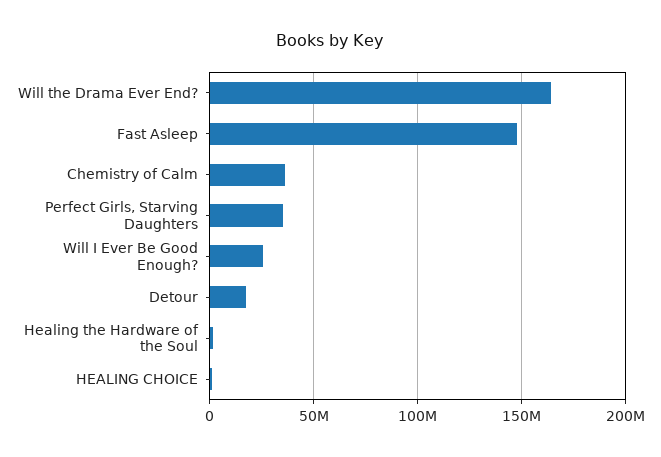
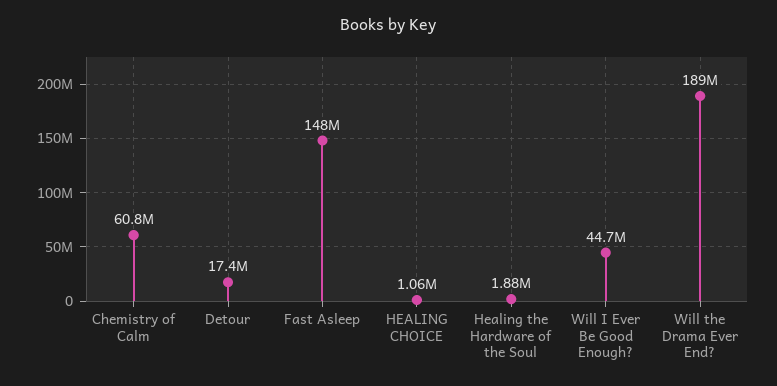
  {
-   "Will the Drama Ever End?": 165000000,
+   "Will the Drama Ever End?": 189000000,
    "Fast Asleep": 148000000,
-   "Chemistry of Calm": 35000000,
+   "Chemistry of Calm": 60800000,
-   "Perfect Girls, Starving Daughters": 35000000,
-   "Will I Ever Be Good Enough?": 25000000,
+   "Will I Ever Be Good Enough?": 44700000,
    "Detour": 17400000,
    "Healing the Hardware of the Soul": 1880000,
    "HEALING CHOICE": 1060000
  }

